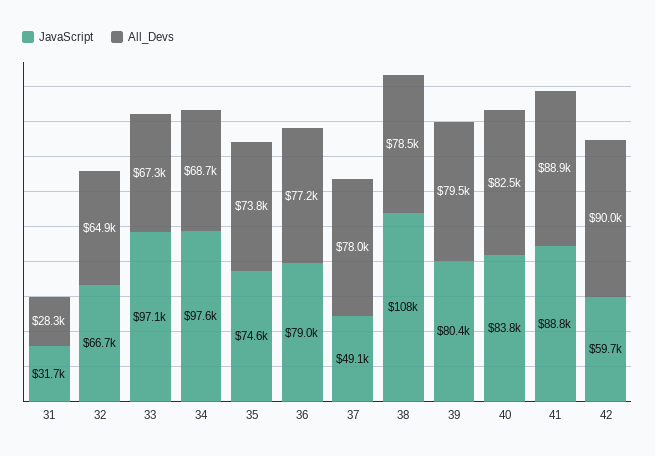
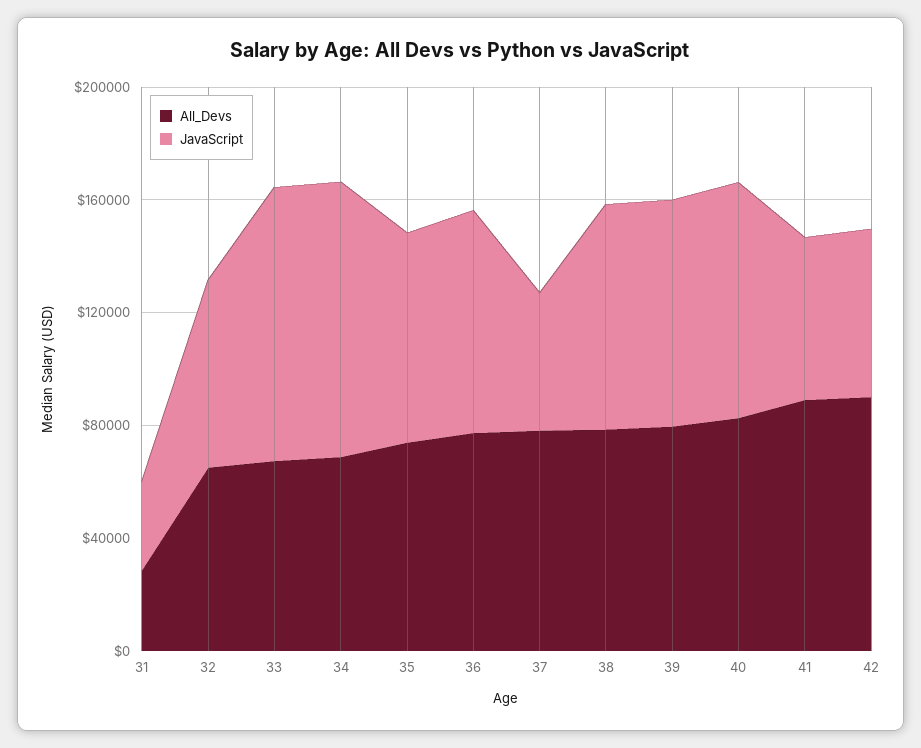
  {
    "JavaScript": {
      "31": 31700,
      "32": 66700,
      "33": 97100,
      "34": 97600,
      "35": 74600,
      "36": 79000,
      "37": 49100,
-     "38": 108000,
+     "38": 80000,
      "39": 80400,
      "40": 83800,
-     "41": 88800,
+     "41": 60000,
      "42": 59700
    },
    "All_Devs": {
      "31": 28300,
      "32": 64900,
      "33": 67300,
      "34": 68700,
      "35": 73800,
      "36": 77200,
      "37": 78000,
      "38": 78500,
      "39": 79500,
      "40": 82500,
      "41": 88900,
      "42": 90000
    }
  }

